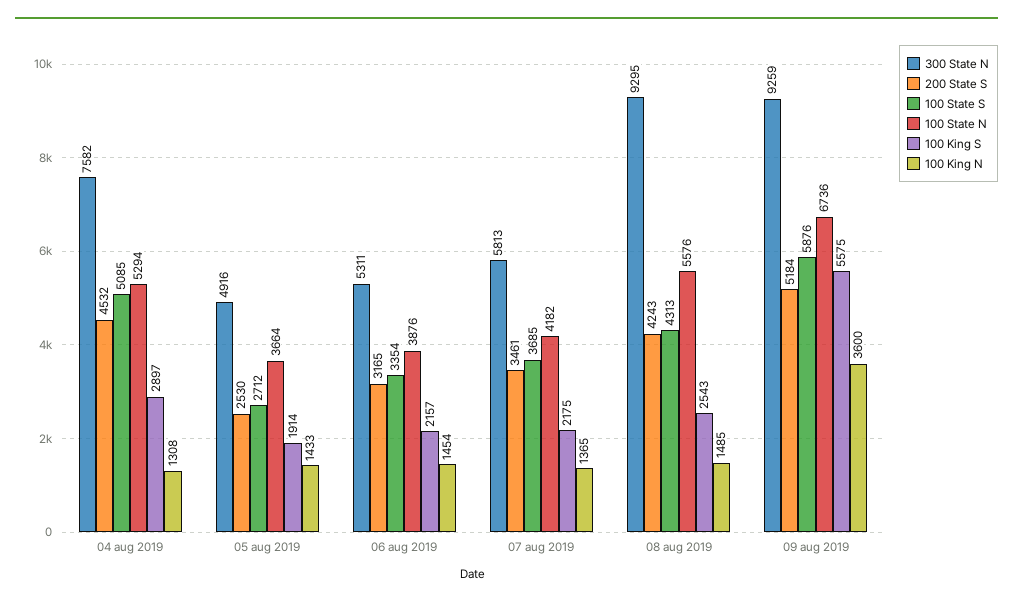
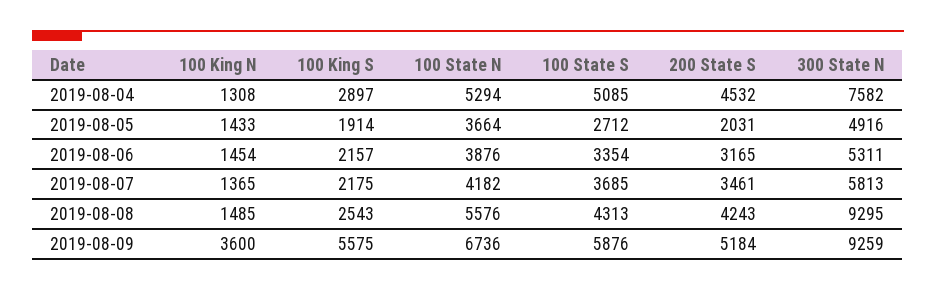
  {
    "300 State N": {
      "04 aug 2019": 7582,
      "05 aug 2019": 4916,
      "06 aug 2019": 5311,
      "07 aug 2019": 5813,
      "08 aug 2019": 9295,
      "09 aug 2019": 9259
    },
    "200 State S": {
      "04 aug 2019": 4532,
-     "05 aug 2019": 2530,
+     "05 aug 2019": 2031,
      "06 aug 2019": 3165,
      "07 aug 2019": 3461,
      "08 aug 2019": 4243,
      "09 aug 2019": 5184
    },
    "100 State S": {
      "04 aug 2019": 5085,
      "05 aug 2019": 2712,
      "06 aug 2019": 3354,
      "07 aug 2019": 3685,
      "08 aug 2019": 4313,
      "09 aug 2019": 5876
    },
    "100 State N": {
      "04 aug 2019": 5294,
      "05 aug 2019": 3664,
      "06 aug 2019": 3876,
      "07 aug 2019": 4182,
      "08 aug 2019": 5576,
      "09 aug 2019": 6736
    },
    "100 King S": {
      "04 aug 2019": 2897,
      "05 aug 2019": 1914,
      "06 aug 2019": 2157,
      "07 aug 2019": 2175,
      "08 aug 2019": 2543,
      "09 aug 2019": 5575
    },
    "100 King N": {
      "04 aug 2019": 1308,
      "05 aug 2019": 1433,
      "06 aug 2019": 1454,
      "07 aug 2019": 1365,
      "08 aug 2019": 1485,
      "09 aug 2019": 3600
    }
  }

